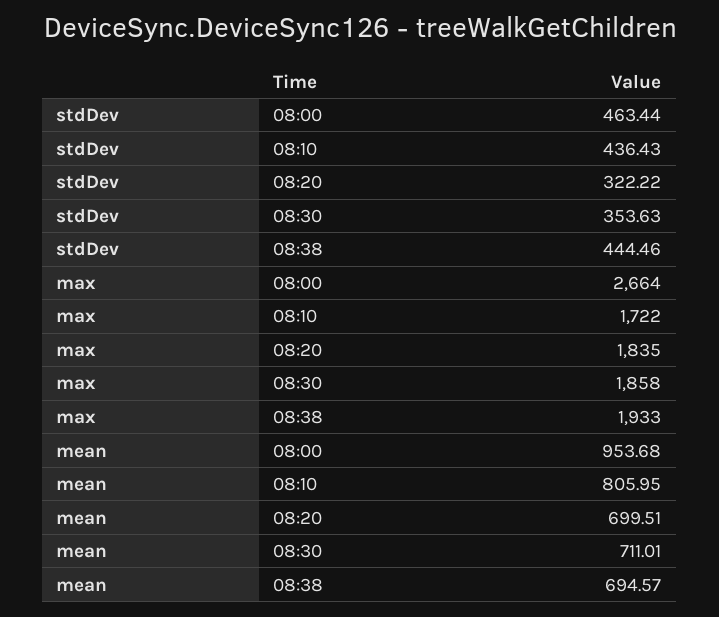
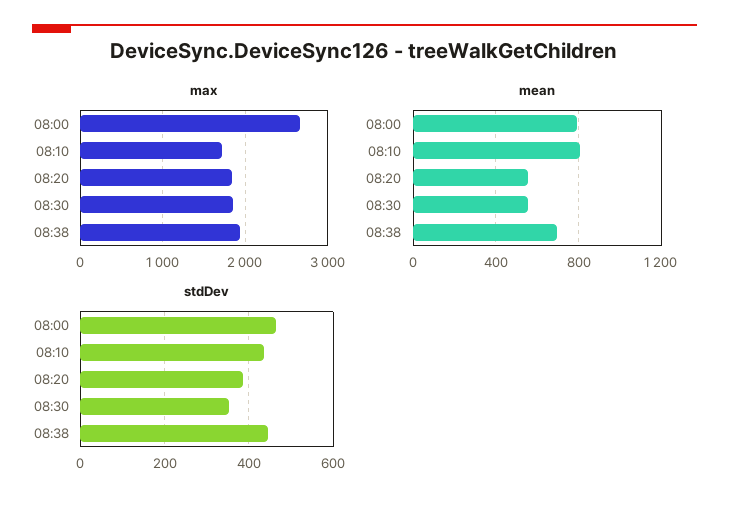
  {
    "stdDev": {
      "08:00": 463.44,
      "08:10": 436.43,
-     "08:20": 322.22,
+     "08:20": 380,
      "08:30": 353.63,
      "08:38": 444.46
    },
    "max": {
      "08:00": 2664,
      "08:10": 1722,
      "08:20": 1835,
      "08:30": 1858,
      "08:38": 1933
    },
    "mean": {
-     "08:00": 953.68,
+     "08:00": 800,
      "08:10": 805.95,
-     "08:20": 699.51,
+     "08:20": 550,
-     "08:30": 711.01,
+     "08:30": 550,
      "08:38": 694.57
    }
  }

